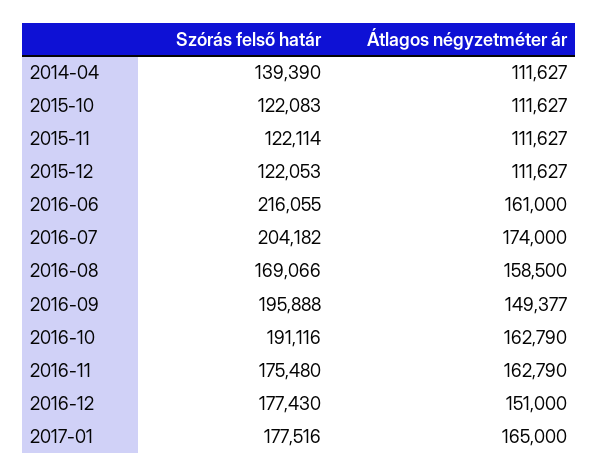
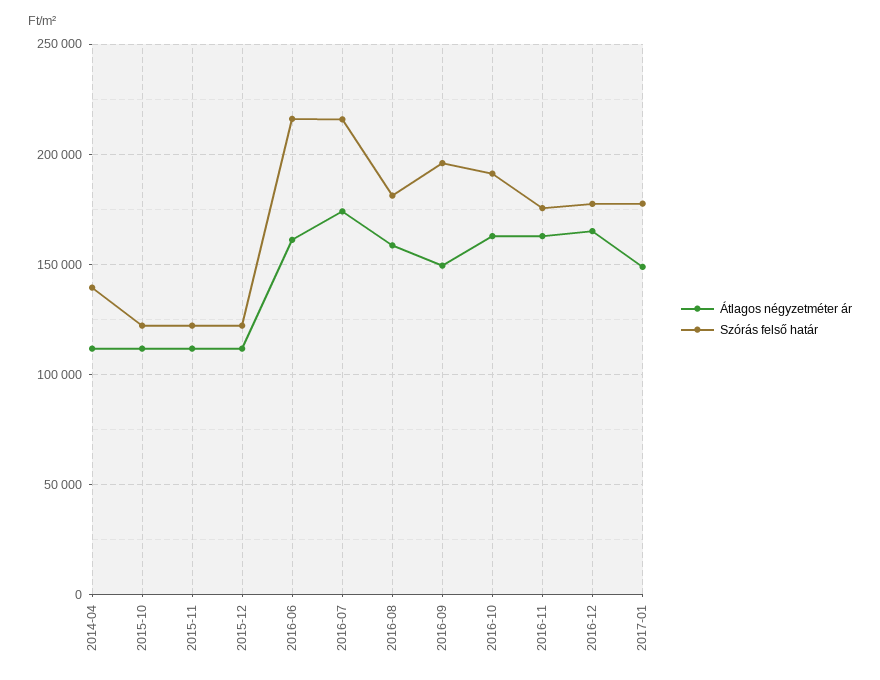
  {
    "Szórás felső határ": {
      "2014-04": 139390,
      "2015-10": 122083,
      "2015-11": 122114,
      "2015-12": 122053,
      "2016-06": 216055,
-     "2016-07": 204182,
+     "2016-07": 215000,
-     "2016-08": 169066,
+     "2016-08": 180000,
      "2016-09": 195888,
      "2016-10": 191116,
      "2016-11": 175480,
      "2016-12": 177430,
      "2017-01": 177516
    },
    "Átlagos négyzetméter ár": {
      "2014-04": 111627,
      "2015-10": 111627,
      "2015-11": 111627,
      "2015-12": 111627,
      "2016-06": 161000,
      "2016-07": 174000,
      "2016-08": 158500,
      "2016-09": 149377,
      "2016-10": 162790,
      "2016-11": 162790,
-     "2016-12": 151000,
+     "2016-12": 165000,
-     "2017-01": 165000
+     "2017-01": 150000
    }
  }

